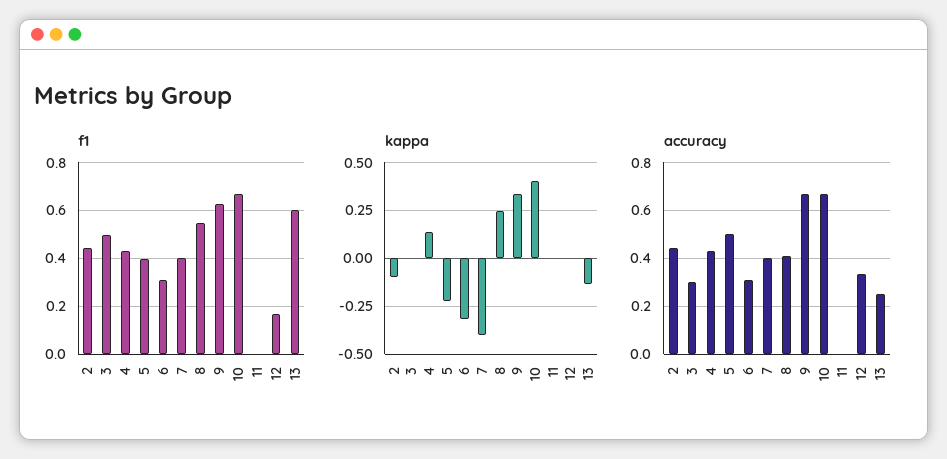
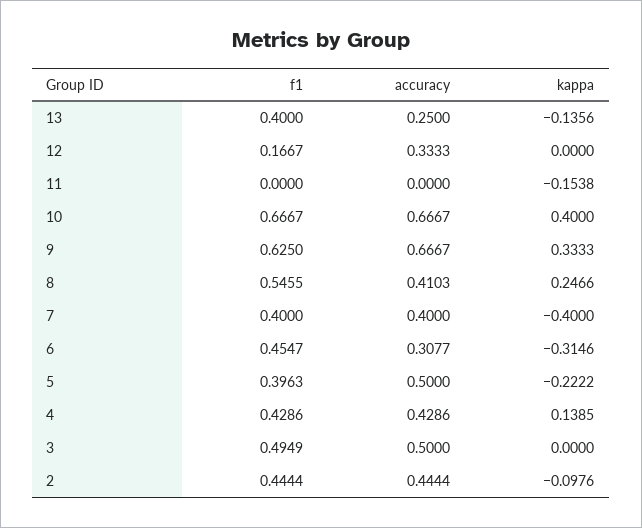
  {
    "f1": {
      "2": 0.4444,
      "3": 0.4949,
      "4": 0.4286,
      "5": 0.3963,
-     "6": 0.3,
+     "6": 0.4547,
      "7": 0.4,
      "8": 0.5455,
      "9": 0.625,
      "10": 0.6667,
      "11": 0,
      "12": 0.1667,
-     "13": 0.6
+     "13": 0.4
    },
    "kappa": {
      "2": -0.0976,
      "3": 0,
      "4": 0.1385,
      "5": -0.2222,
      "6": -0.3146,
      "7": -0.4,
      "8": 0.2466,
      "9": 0.3333,
      "10": 0.4,
-     "11": 0,
+     "11": -0.1538,
      "12": 0,
      "13": -0.1356
    },
    "accuracy": {
      "2": 0.4444,
-     "3": 0.3,
+     "3": 0.5,
      "4": 0.4286,
      "5": 0.5,
      "6": 0.3077,
      "7": 0.4,
      "8": 0.4103,
      "9": 0.6667,
      "10": 0.6667,
      "11": 0,
      "12": 0.3333,
      "13": 0.25
    }
  }

